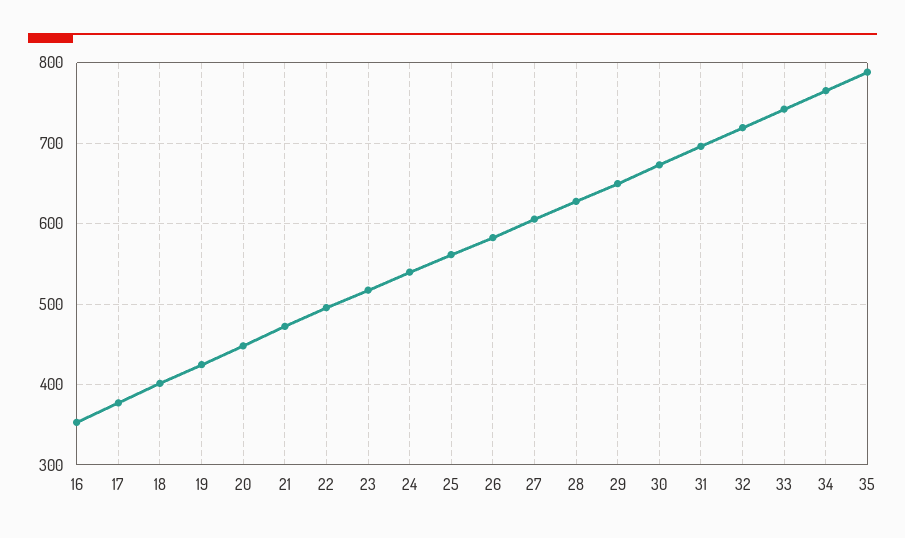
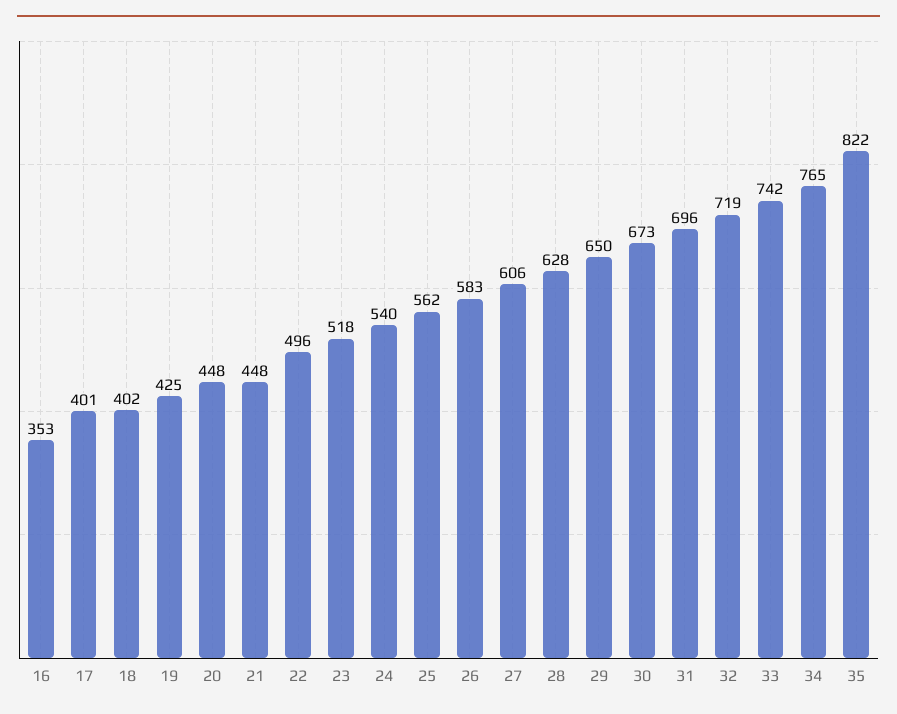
  {
    "16": 353,
-   "17": 380,
+   "17": 401,
    "18": 402,
    "19": 425,
    "20": 448,
-   "21": 470,
+   "21": 448,
    "22": 496,
    "23": 518,
    "24": 540,
    "25": 562,
    "26": 583,
    "27": 606,
    "28": 628,
    "29": 650,
    "30": 673,
    "31": 696,
    "32": 719,
    "33": 742,
    "34": 765,
-   "35": 790
+   "35": 822
  }

